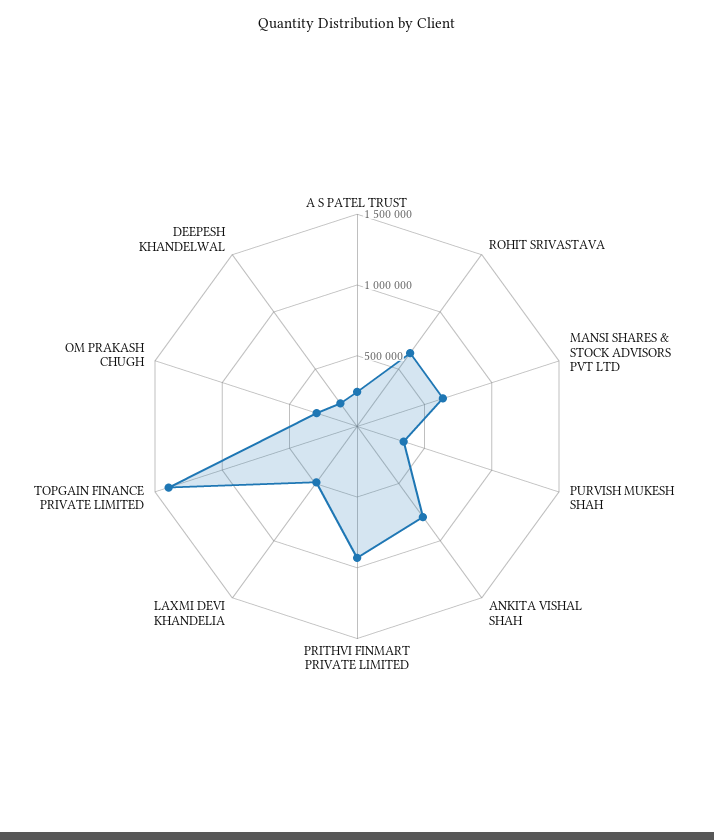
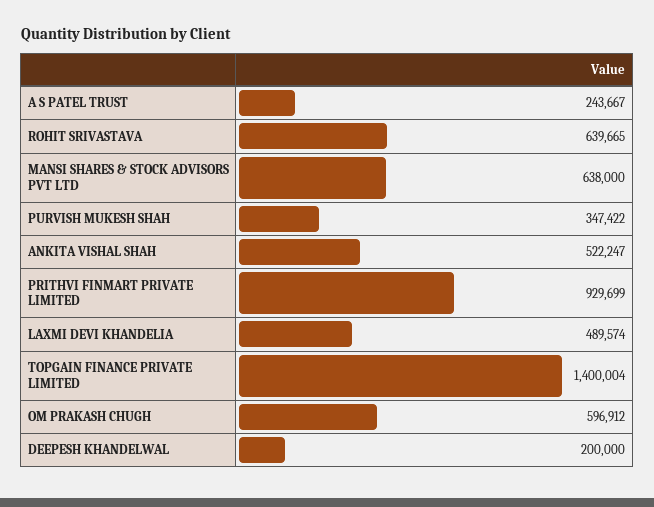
  {
    "A S PATEL TRUST": 243667,
    "ROHIT SRIVASTAVA": 639665,
    "MANSI SHARES & STOCK ADVISORS PVT LTD": 638000,
    "PURVISH MUKESH SHAH": 347422,
-   "ANKITA VISHAL SHAH": 800000,
+   "ANKITA VISHAL SHAH": 522247,
    "PRITHVI FINMART PRIVATE LIMITED": 929699,
    "LAXMI DEVI KHANDELIA": 489574,
    "TOPGAIN FINANCE PRIVATE LIMITED": 1400004,
-   "OM PRAKASH CHUGH": 300000,
+   "OM PRAKASH CHUGH": 596912,
    "DEEPESH KHANDELWAL": 200000
  }

